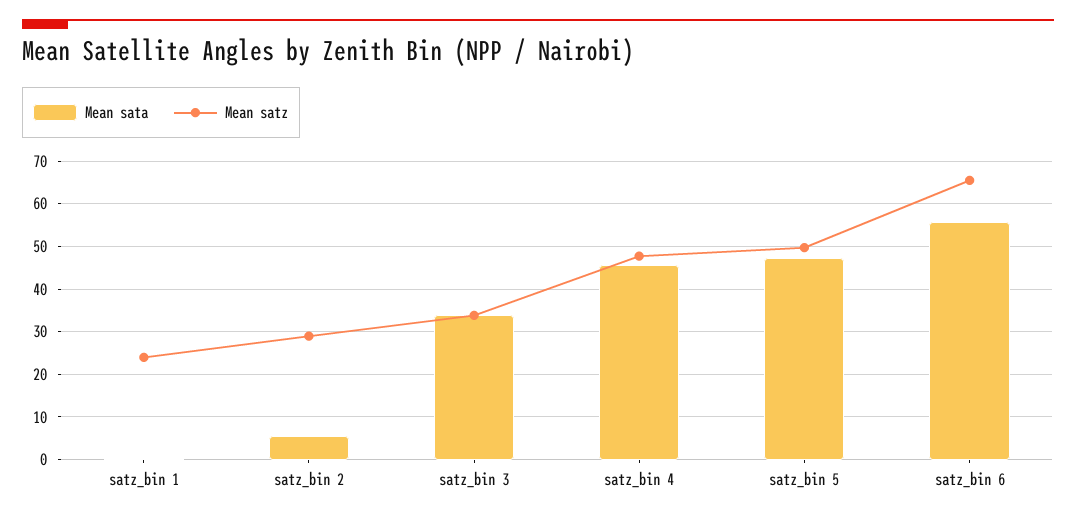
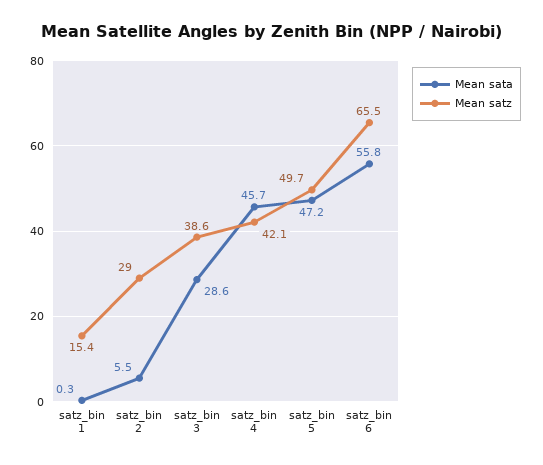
  {
    "Mean sata": {
      "satz_bin 1": 0.3,
      "satz_bin 2": 5.5,
-     "satz_bin 3": 34,
+     "satz_bin 3": 28.6,
      "satz_bin 4": 45.7,
      "satz_bin 5": 47.2,
      "satz_bin 6": 55.8
    },
    "Mean satz": {
-     "satz_bin 1": 24,
+     "satz_bin 1": 15.4,
      "satz_bin 2": 29,
-     "satz_bin 3": 34,
+     "satz_bin 3": 38.6,
-     "satz_bin 4": 48,
+     "satz_bin 4": 42.1,
      "satz_bin 5": 49.7,
      "satz_bin 6": 65.5
    }
  }

